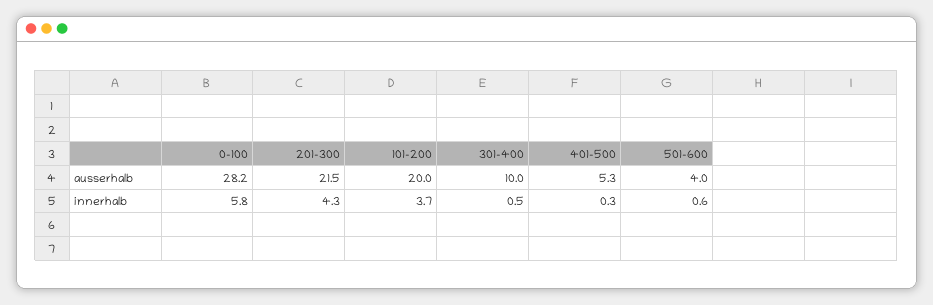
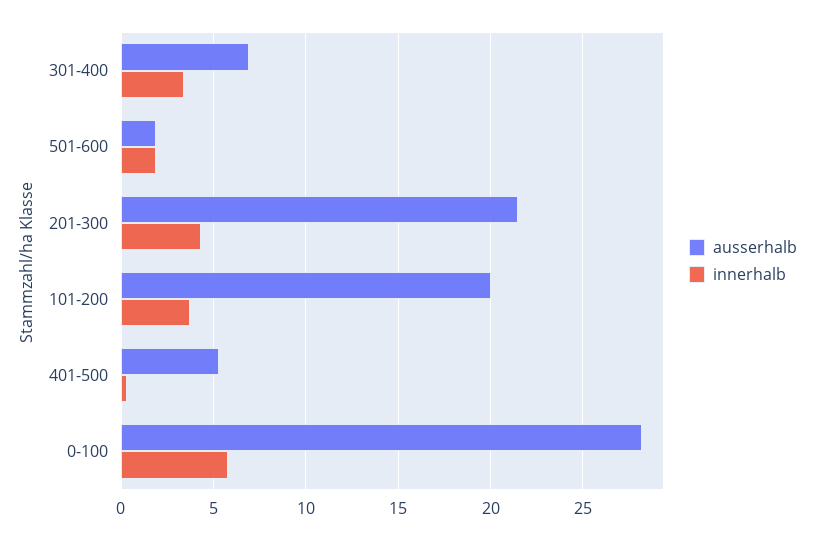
  {
    "ausserhalb": {
      "0-100": 28.2,
      "201-300": 21.5,
      "101-200": 20,
-     "301-400": 10,
+     "301-400": 7,
      "401-500": 5.3,
-     "501-600": 4
+     "501-600": 2
    },
    "innerhalb": {
      "0-100": 5.8,
      "201-300": 4.3,
      "101-200": 3.7,
-     "301-400": 0.5,
+     "301-400": 3.5,
      "401-500": 0.3,
-     "501-600": 0.6
+     "501-600": 2
    }
  }

